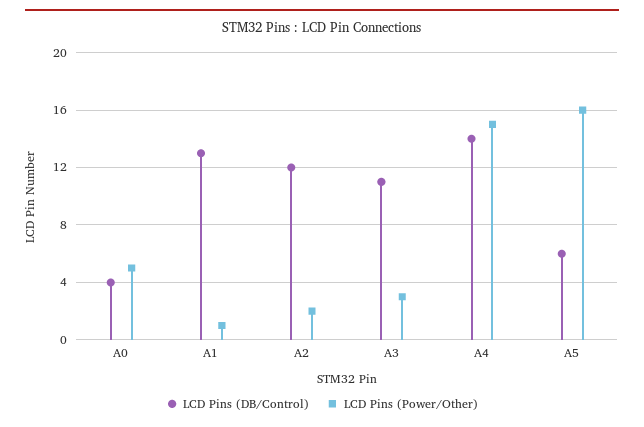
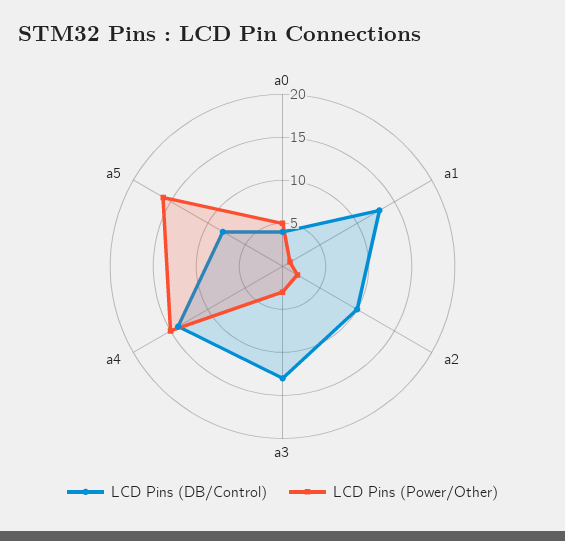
  {
    "LCD Pins (DB/Control)": {
      "A0": 4,
      "A1": 13,
-     "A2": 12,
+     "A2": 10,
-     "A3": 11,
+     "A3": 13,
      "A4": 14,
-     "A5": 6
+     "A5": 8
    },
    "LCD Pins (Power/Other)": {
      "A0": 5,
      "A1": 1,
      "A2": 2,
      "A3": 3,
      "A4": 15,
      "A5": 16
    }
  }

